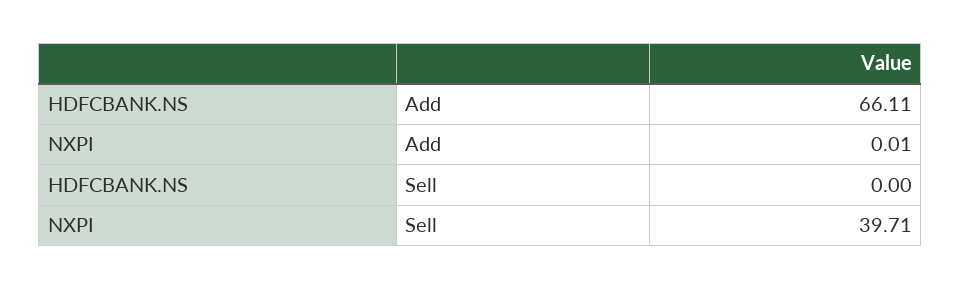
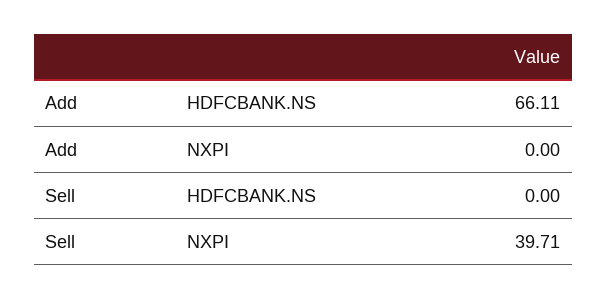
  {
    "HDFCBANK.NS": {
      "Add": 66.11,
      "Sell": 0
    },
    "NXPI": {
-     "Add": 0.01,
+     "Add": 0,
      "Sell": 39.71
    }
  }

